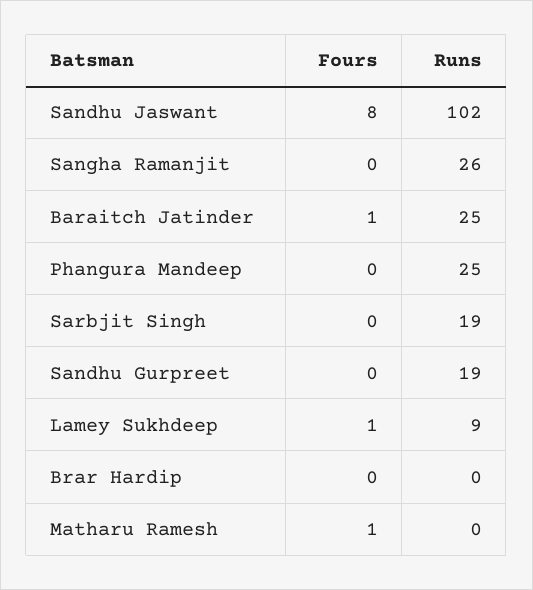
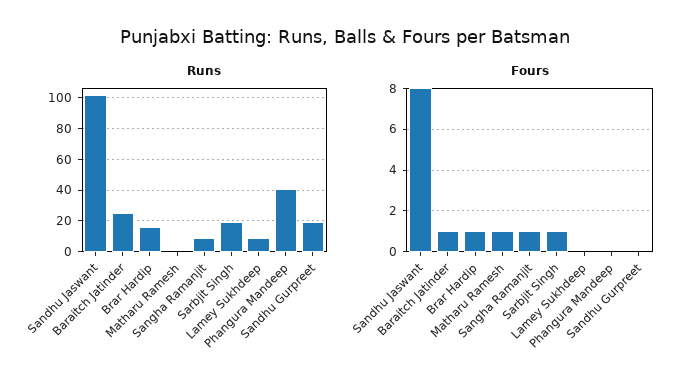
  {
    "Fours": {
      "Sandhu Jaswant": 8,
-     "Sangha Ramanjit": 0,
+     "Sangha Ramanjit": 1,
      "Baraitch Jatinder": 1,
      "Phangura Mandeep": 0,
-     "Sarbjit Singh": 0,
+     "Sarbjit Singh": 1,
      "Sandhu Gurpreet": 0,
-     "Lamey Sukhdeep": 1,
+     "Lamey Sukhdeep": 0,
-     "Brar Hardip": 0,
+     "Brar Hardip": 1,
      "Matharu Ramesh": 1
    },
    "Runs": {
      "Sandhu Jaswant": 102,
-     "Sangha Ramanjit": 26,
+     "Sangha Ramanjit": 10,
      "Baraitch Jatinder": 25,
-     "Phangura Mandeep": 25,
+     "Phangura Mandeep": 40,
      "Sarbjit Singh": 19,
      "Sandhu Gurpreet": 19,
      "Lamey Sukhdeep": 9,
-     "Brar Hardip": 0,
+     "Brar Hardip": 15,
      "Matharu Ramesh": 0
    }
  }

